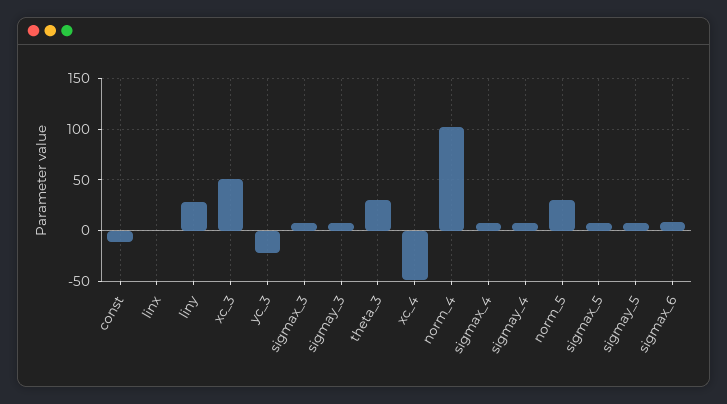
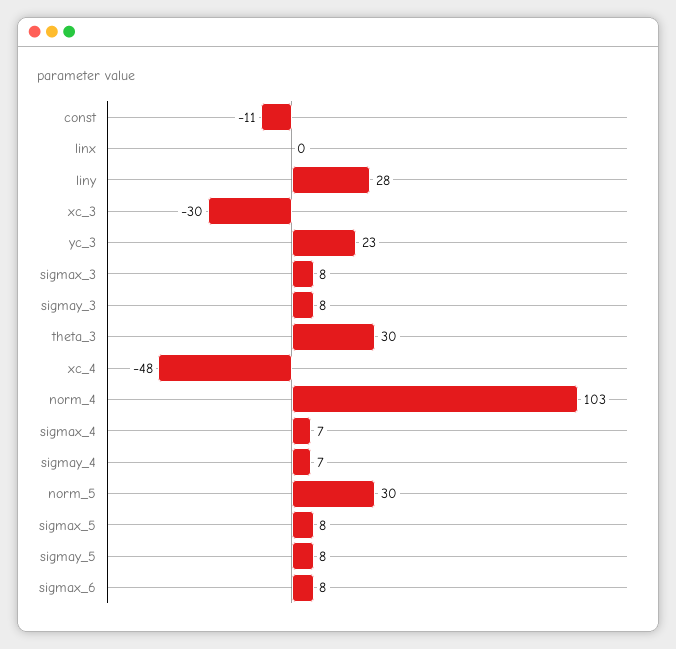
  {
    "const": -11,
    "linx": 0,
    "liny": 28,
-   "xc_3": 50,
+   "xc_3": -30,
-   "yc_3": -20,
+   "yc_3": 23,
    "sigmax_3": 8,
    "sigmay_3": 8,
    "theta_3": 30,
    "xc_4": -48,
    "norm_4": 103,
    "sigmax_4": 7,
    "sigmay_4": 7,
    "norm_5": 30,
    "sigmax_5": 8,
    "sigmay_5": 8,
    "sigmax_6": 8
  }

